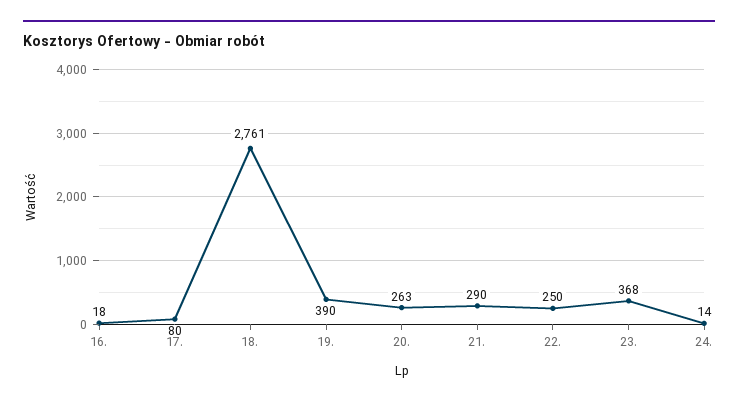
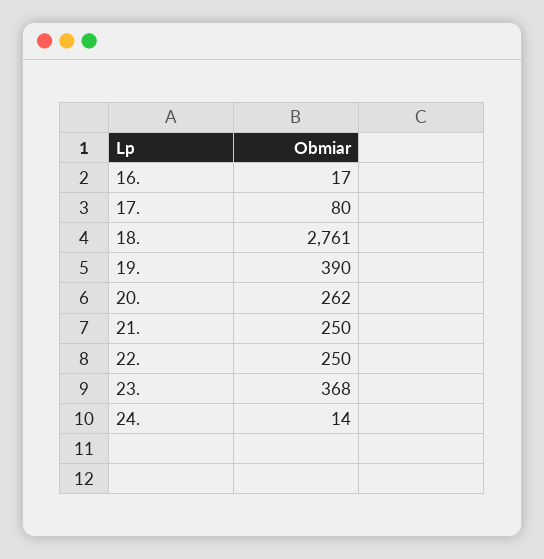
  {
-   "16.": 18,
+   "16.": 17,
    "17.": 80,
    "18.": 2761,
    "19.": 390,
-   "20.": 263,
+   "20.": 262,
-   "21.": 290,
+   "21.": 250,
    "22.": 250,
    "23.": 368,
    "24.": 14
  }

